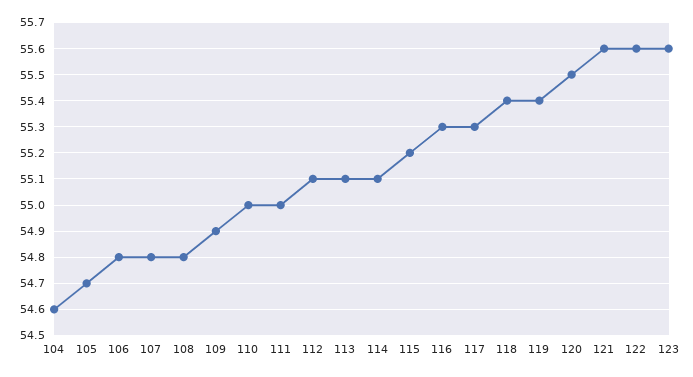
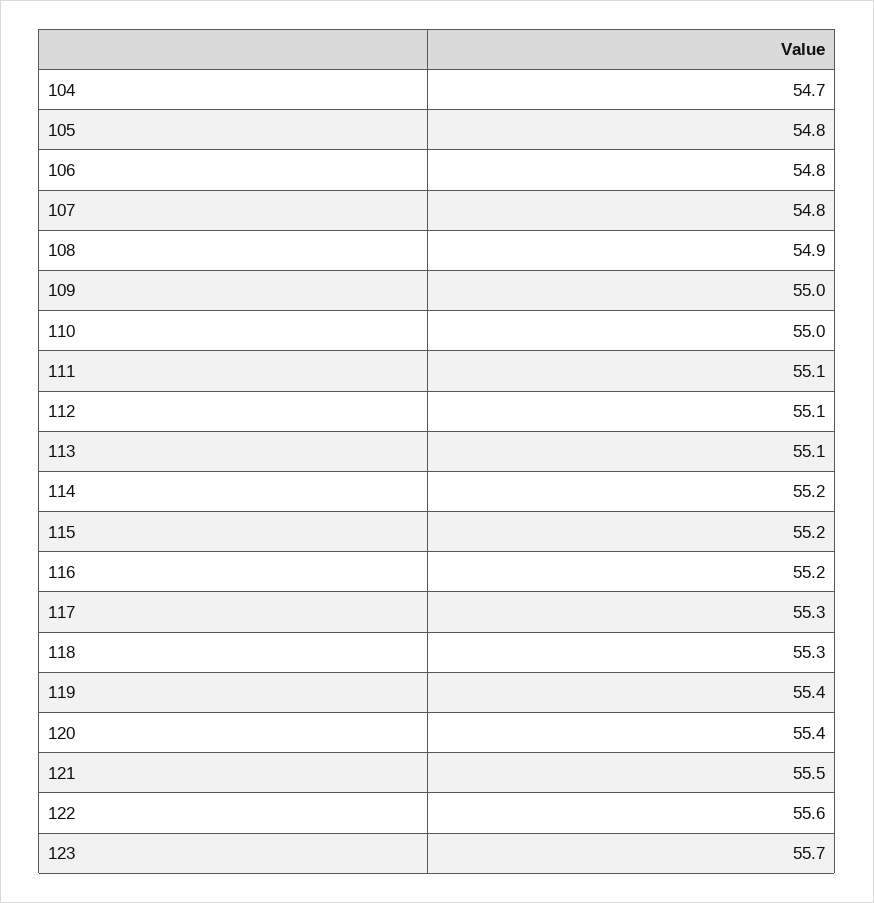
  {
-   "104": 54.6,
+   "104": 54.7,
-   "105": 54.7,
+   "105": 54.8,
    "106": 54.8,
    "107": 54.8,
-   "108": 54.8,
+   "108": 54.9,
-   "109": 54.9,
+   "109": 55,
    "110": 55,
-   "111": 55,
+   "111": 55.1,
    "112": 55.1,
    "113": 55.1,
-   "114": 55.1,
+   "114": 55.2,
    "115": 55.2,
-   "116": 55.3,
+   "116": 55.2,
    "117": 55.3,
-   "118": 55.4,
+   "118": 55.3,
    "119": 55.4,
-   "120": 55.5,
+   "120": 55.4,
-   "121": 55.6,
+   "121": 55.5,
    "122": 55.6,
-   "123": 55.6
+   "123": 55.7
  }

